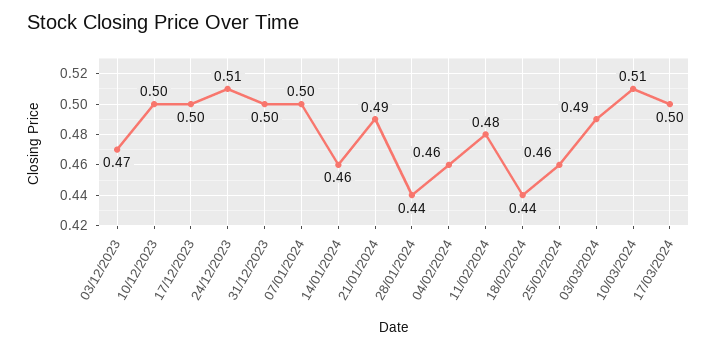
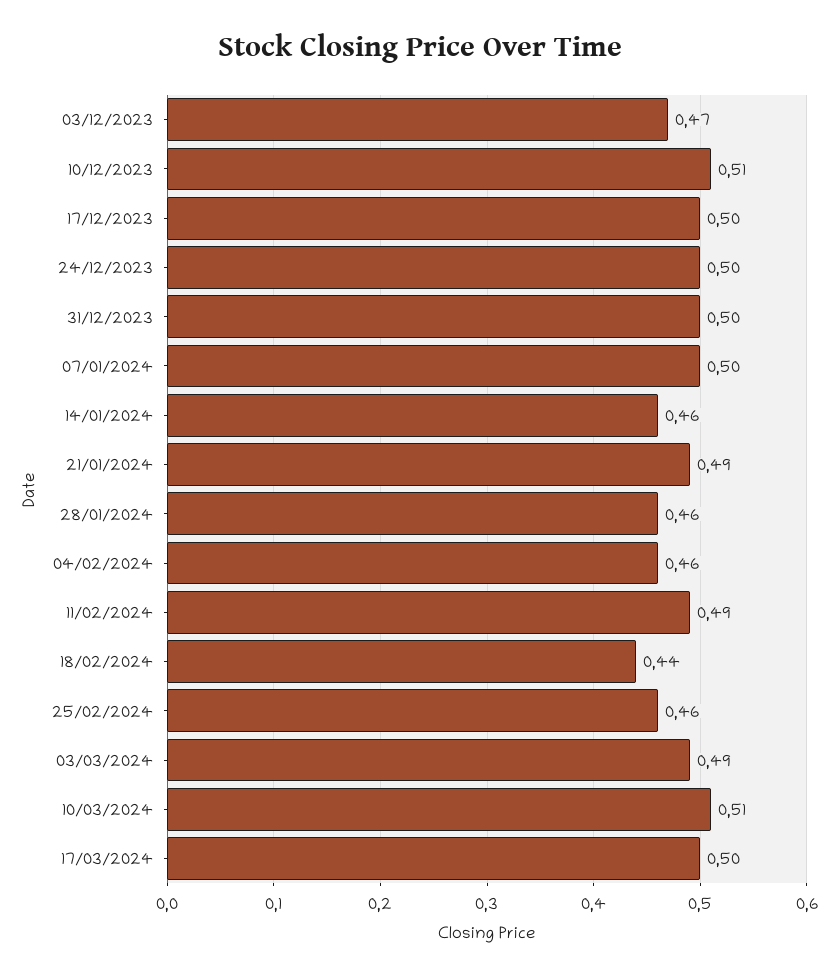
  {
    "03/12/2023": 0.47,
-   "10/12/2023": 0.5,
+   "10/12/2023": 0.51,
    "17/12/2023": 0.5,
-   "24/12/2023": 0.51,
+   "24/12/2023": 0.5,
    "31/12/2023": 0.5,
    "07/01/2024": 0.5,
    "14/01/2024": 0.46,
    "21/01/2024": 0.49,
-   "28/01/2024": 0.44,
+   "28/01/2024": 0.46,
    "04/02/2024": 0.46,
-   "11/02/2024": 0.48,
+   "11/02/2024": 0.49,
    "18/02/2024": 0.44,
    "25/02/2024": 0.46,
    "03/03/2024": 0.49,
    "10/03/2024": 0.51,
    "17/03/2024": 0.5
  }

